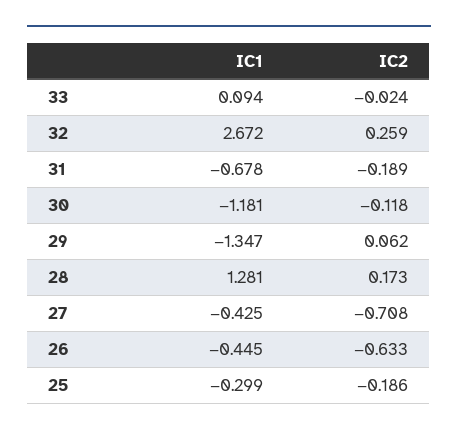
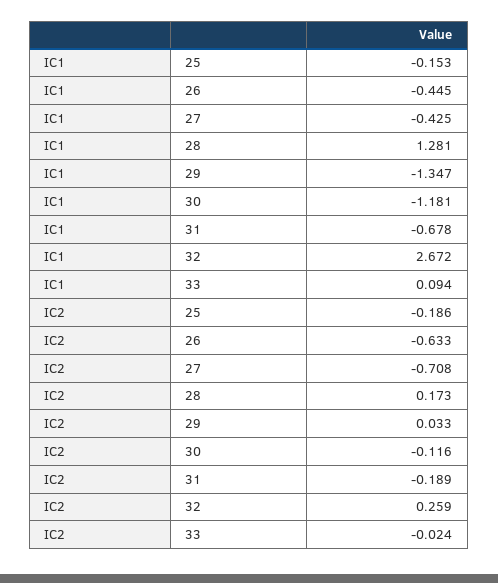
  {
    "IC1": {
      "33": 0.094,
      "32": 2.672,
      "31": -0.678,
      "30": -1.181,
      "29": -1.347,
      "28": 1.281,
      "27": -0.425,
      "26": -0.445,
-     "25": -0.299
+     "25": -0.153
    },
    "IC2": {
      "33": -0.024,
      "32": 0.259,
      "31": -0.189,
-     "30": -0.118,
+     "30": -0.116,
-     "29": 0.062,
+     "29": 0.033,
      "28": 0.173,
      "27": -0.708,
      "26": -0.633,
      "25": -0.186
    }
  }

